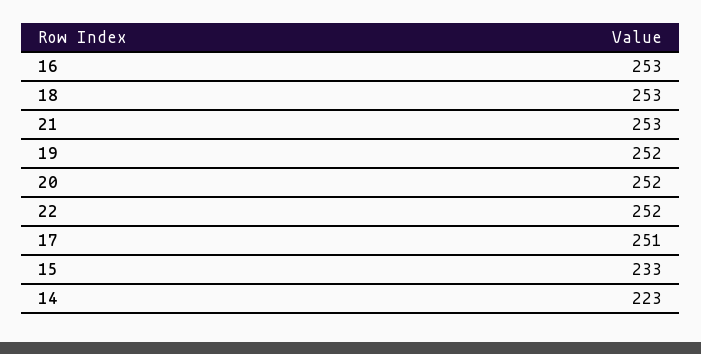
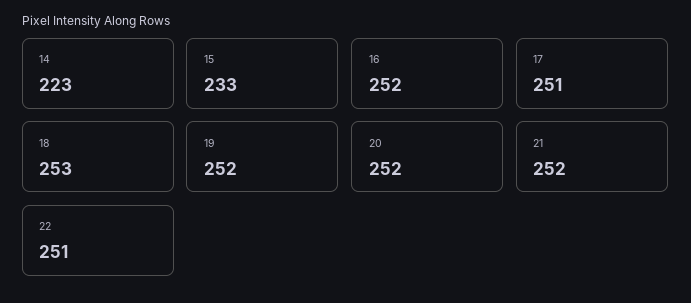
  {
-   "16": 253,
+   "16": 252,
    "18": 253,
-   "21": 253,
+   "21": 252,
    "19": 252,
    "20": 252,
-   "22": 252,
+   "22": 251,
    "17": 251,
    "15": 233,
    "14": 223
  }

